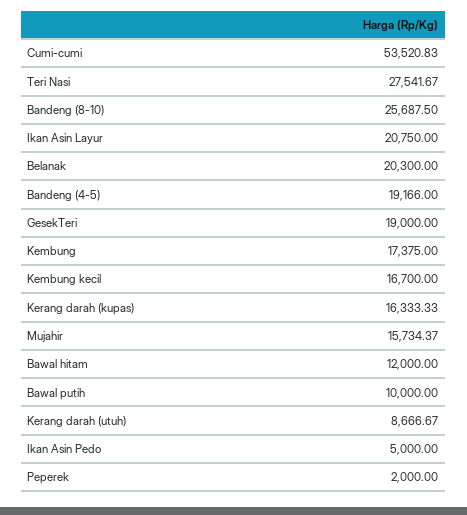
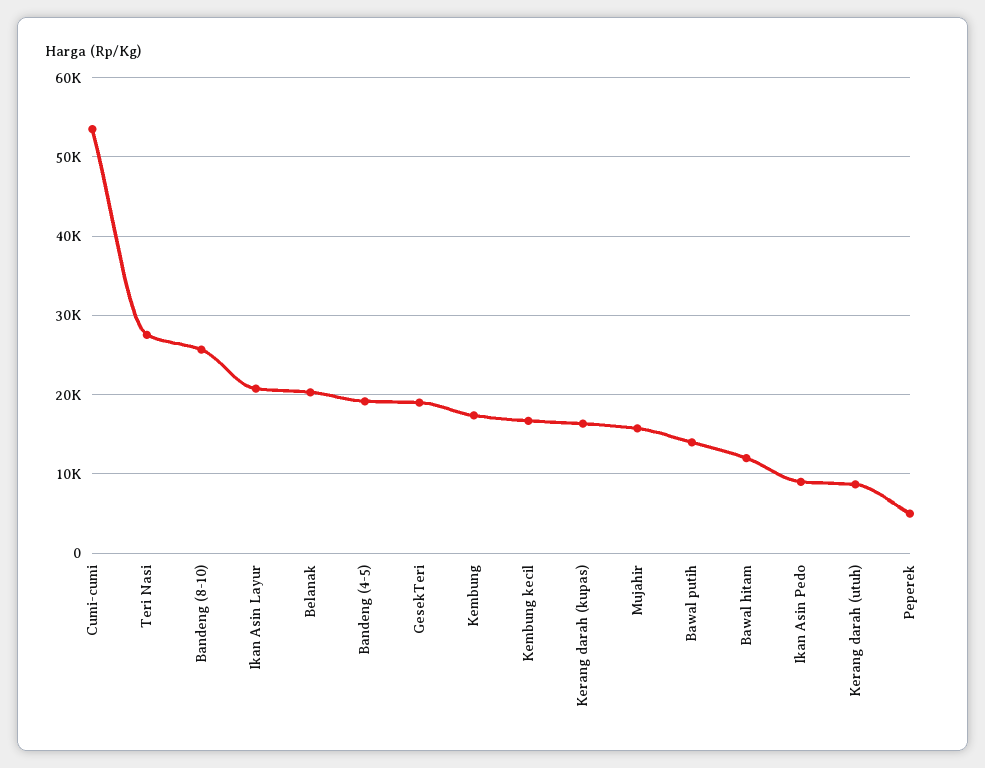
  {
    "Cumi-cumi": 53520.83,
    "Teri Nasi": 27541.67,
    "Bandeng (8-10)": 25687.5,
    "Ikan Asin Layur": 20750,
    "Belanak": 20300,
    "Bandeng (4-5)": 19166,
    "GesekTeri": 19000,
    "Kembung": 17375,
    "Kembung kecil": 16700,
    "Kerang darah (kupas)": 16333.33,
    "Mujahir": 15734.37,
    "Bawal hitam": 12000,
-   "Bawal putih": 10000,
+   "Bawal putih": 14000,
    "Kerang darah (utuh)": 8666.67,
-   "Ikan Asin Pedo": 5000,
+   "Ikan Asin Pedo": 9000,
-   "Peperek": 2000
+   "Peperek": 5000
  }

